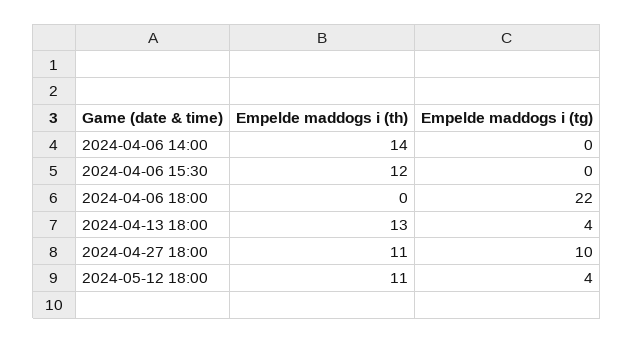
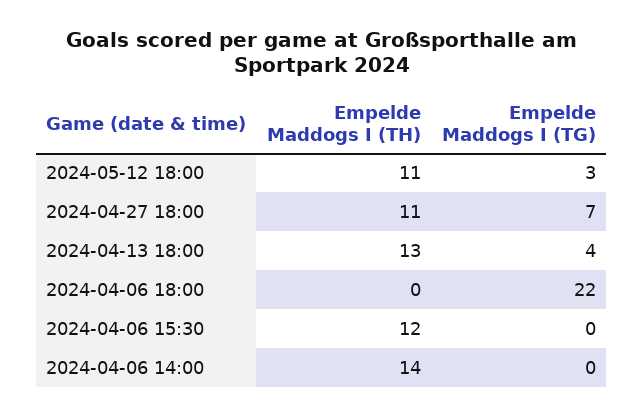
  {
    "Empelde maddogs i (th)": {
      "2024-04-06 14:00": 14,
      "2024-04-06 15:30": 12,
      "2024-04-06 18:00": 0,
      "2024-04-13 18:00": 13,
      "2024-04-27 18:00": 11,
      "2024-05-12 18:00": 11
    },
    "Empelde maddogs i (tg)": {
      "2024-04-06 14:00": 0,
      "2024-04-06 15:30": 0,
      "2024-04-06 18:00": 22,
      "2024-04-13 18:00": 4,
-     "2024-04-27 18:00": 10,
+     "2024-04-27 18:00": 7,
-     "2024-05-12 18:00": 4
+     "2024-05-12 18:00": 3
    }
  }

